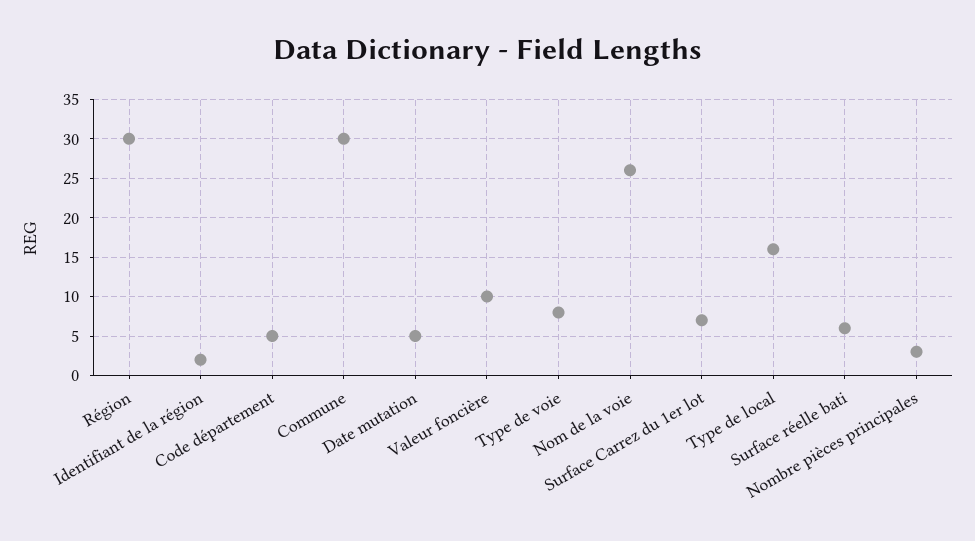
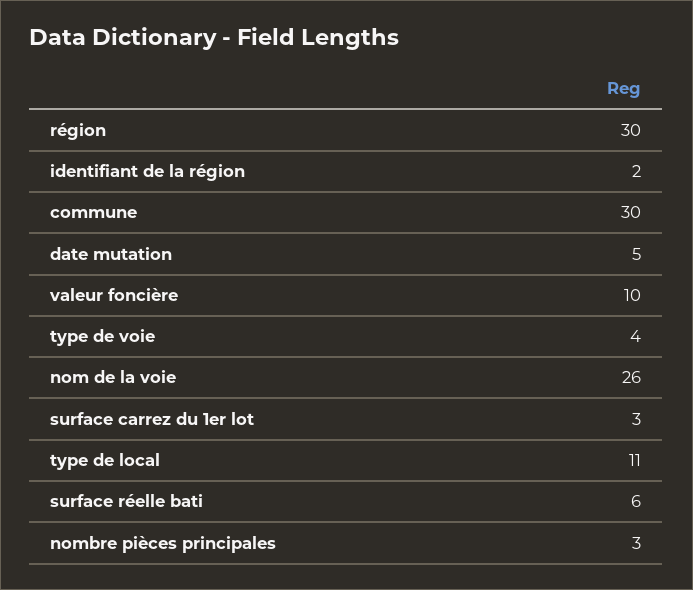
  {
    "Région": 30,
    "Identifiant de la région": 2,
-   "Code département": 5,
    "Commune": 30,
    "Date mutation": 5,
    "Valeur foncière": 10,
-   "Type de voie": 8,
+   "Type de voie": 4,
    "Nom de la voie": 26,
-   "Surface Carrez du 1er lot": 7,
+   "Surface Carrez du 1er lot": 3,
-   "Type de local": 16,
+   "Type de local": 11,
    "Surface réelle bati": 6,
    "Nombre pièces principales": 3
  }

